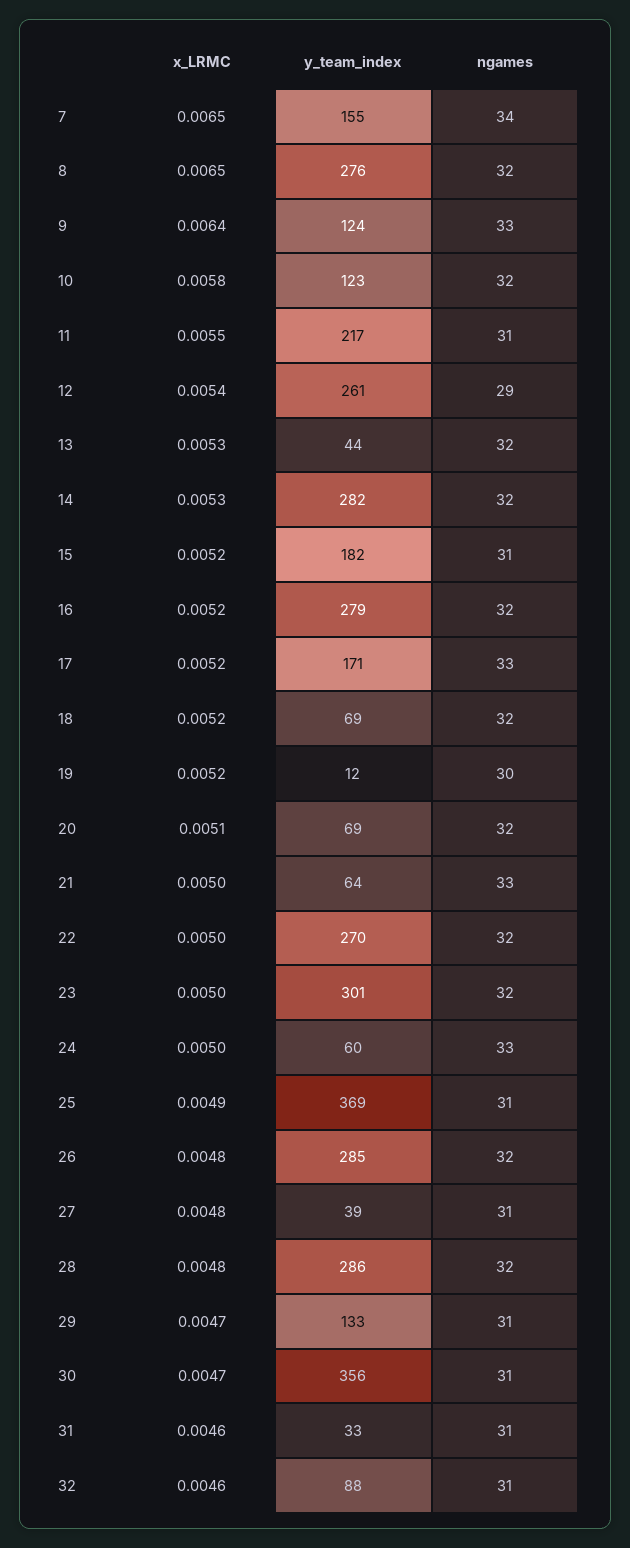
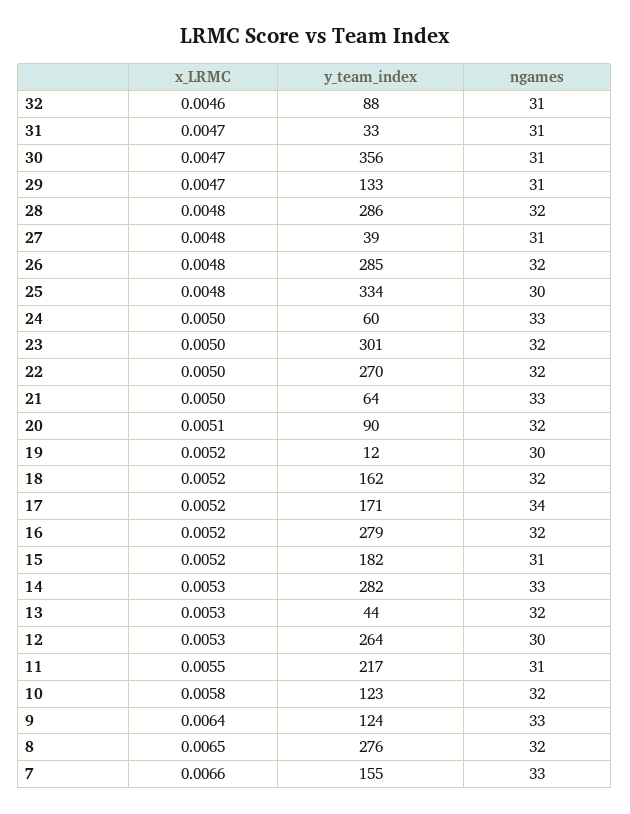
  {
    "x_LRMC": {
-     "7": 0.0065,
+     "7": 0.0066,
      "8": 0.0065,
      "9": 0.0064,
      "10": 0.0058,
      "11": 0.0055,
-     "12": 0.0054,
+     "12": 0.0053,
      "13": 0.0053,
      "14": 0.0053,
      "15": 0.0052,
      "16": 0.0052,
      "17": 0.0052,
      "18": 0.0052,
      "19": 0.0052,
      "20": 0.0051,
      "21": 0.005,
      "22": 0.005,
      "23": 0.005,
      "24": 0.005,
-     "25": 0.0049,
+     "25": 0.0048,
      "26": 0.0048,
      "27": 0.0048,
      "28": 0.0048,
      "29": 0.0047,
      "30": 0.0047,
-     "31": 0.0046,
+     "31": 0.0047,
      "32": 0.0046
    },
    "y_team_index": {
      "7": 155,
      "8": 276,
      "9": 124,
      "10": 123,
      "11": 217,
-     "12": 261,
+     "12": 264,
      "13": 44,
      "14": 282,
      "15": 182,
      "16": 279,
      "17": 171,
-     "18": 69,
+     "18": 162,
      "19": 12,
-     "20": 69,
+     "20": 90,
      "21": 64,
      "22": 270,
      "23": 301,
      "24": 60,
-     "25": 369,
+     "25": 334,
      "26": 285,
      "27": 39,
      "28": 286,
      "29": 133,
      "30": 356,
      "31": 33,
      "32": 88
    },
    "ngames": {
-     "7": 34,
+     "7": 33,
      "8": 32,
      "9": 33,
      "10": 32,
      "11": 31,
-     "12": 29,
+     "12": 30,
      "13": 32,
-     "14": 32,
+     "14": 33,
      "15": 31,
      "16": 32,
-     "17": 33,
+     "17": 34,
      "18": 32,
      "19": 30,
      "20": 32,
      "21": 33,
      "22": 32,
      "23": 32,
      "24": 33,
-     "25": 31,
+     "25": 30,
      "26": 32,
      "27": 31,
      "28": 32,
      "29": 31,
      "30": 31,
      "31": 31,
      "32": 31
    }
  }

